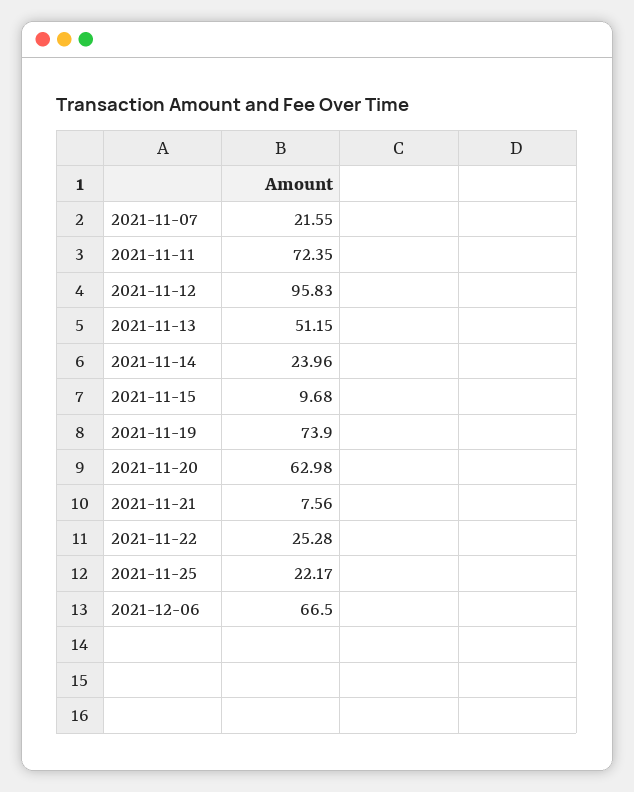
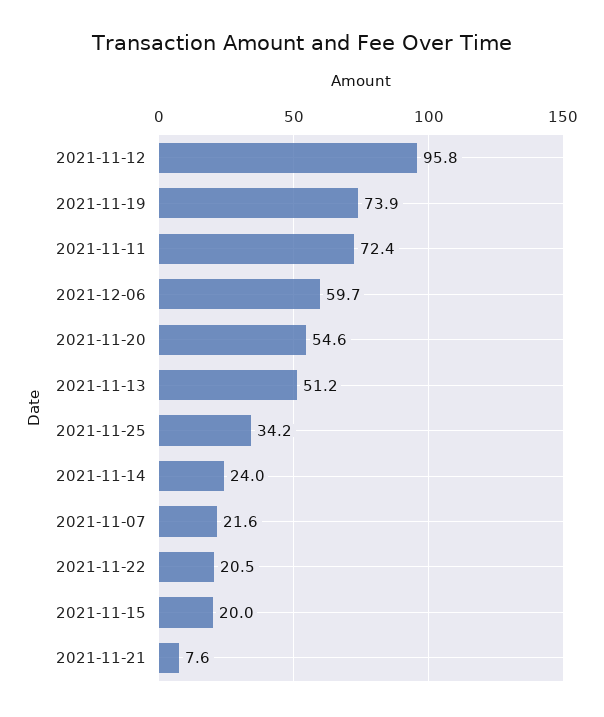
  {
    "2021-11-07": 21.55,
    "2021-11-11": 72.35,
    "2021-11-12": 95.83,
    "2021-11-13": 51.15,
    "2021-11-14": 23.96,
-   "2021-11-15": 9.68,
+   "2021-11-15": 20,
    "2021-11-19": 73.9,
-   "2021-11-20": 62.98,
+   "2021-11-20": 54.6,
    "2021-11-21": 7.56,
-   "2021-11-22": 25.28,
+   "2021-11-22": 20.5,
-   "2021-11-25": 22.17,
+   "2021-11-25": 34.2,
-   "2021-12-06": 66.5
+   "2021-12-06": 59.7
  }

